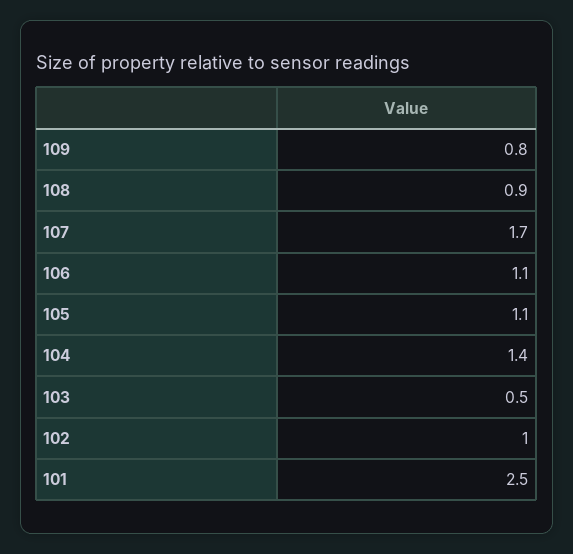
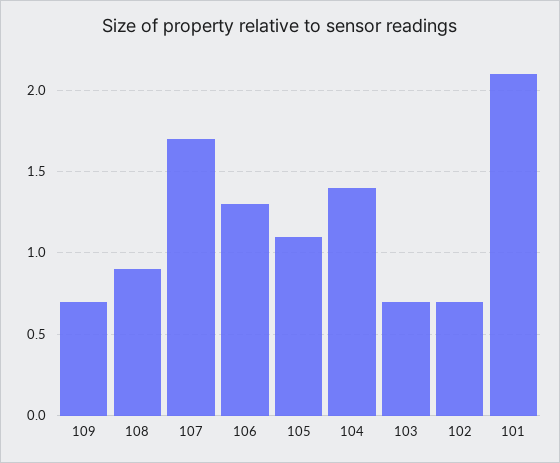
  {
-   "109": 0.8,
+   "109": 0.7,
    "108": 0.9,
    "107": 1.7,
-   "106": 1.1,
+   "106": 1.3,
    "105": 1.1,
    "104": 1.4,
-   "103": 0.5,
+   "103": 0.7,
-   "102": 1,
+   "102": 0.7,
-   "101": 2.5
+   "101": 2.1
  }

